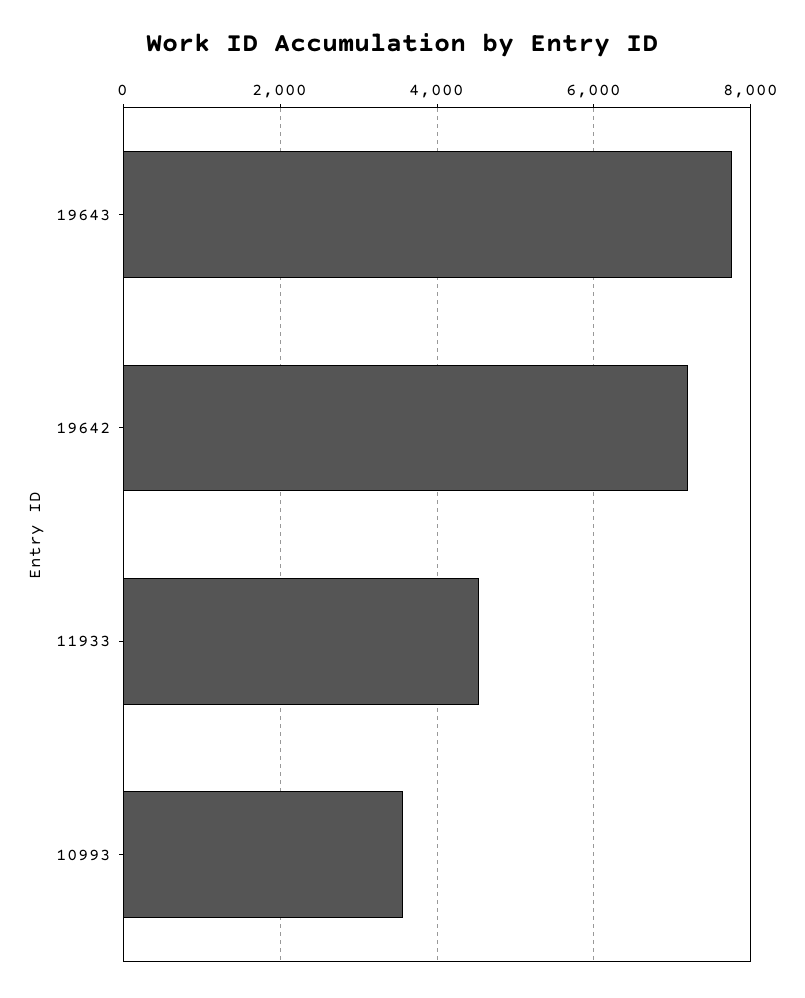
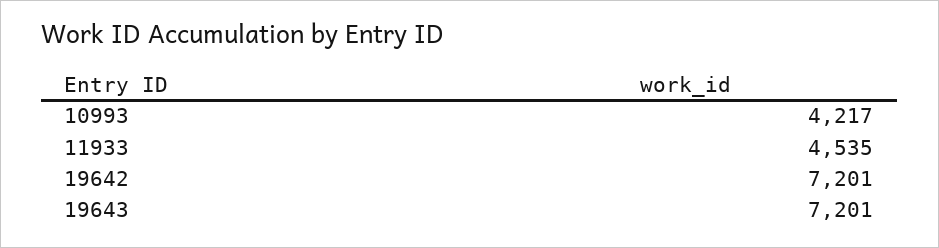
  {
-   "19643": 7800,
+   "19643": 7201,
    "19642": 7201,
    "11933": 4535,
-   "10993": 3600
+   "10993": 4217
  }

